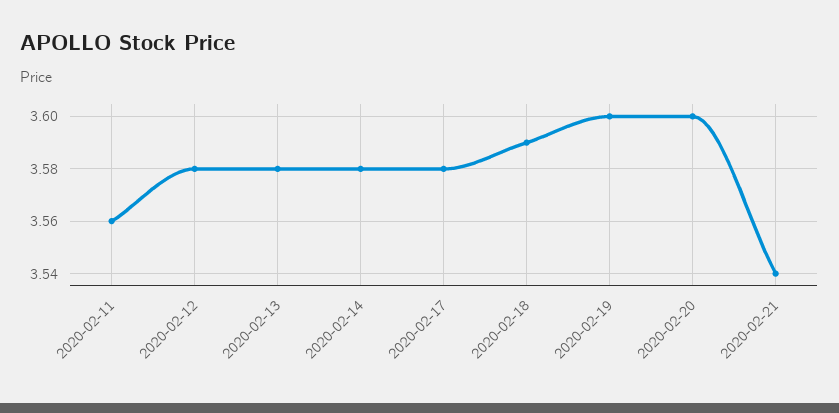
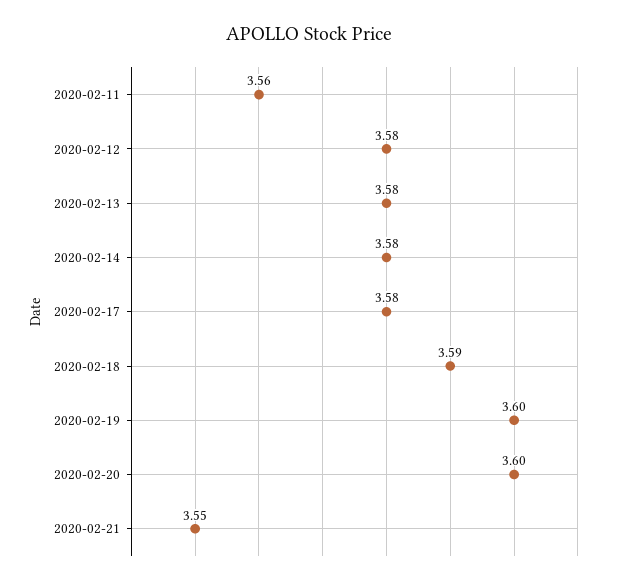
  {
    "2020-02-11": 3.56,
    "2020-02-12": 3.58,
    "2020-02-13": 3.58,
    "2020-02-14": 3.58,
    "2020-02-17": 3.58,
    "2020-02-18": 3.59,
    "2020-02-19": 3.6,
    "2020-02-20": 3.6,
-   "2020-02-21": 3.54
+   "2020-02-21": 3.55
  }

